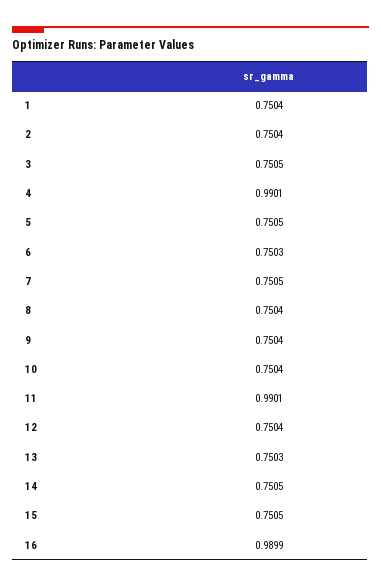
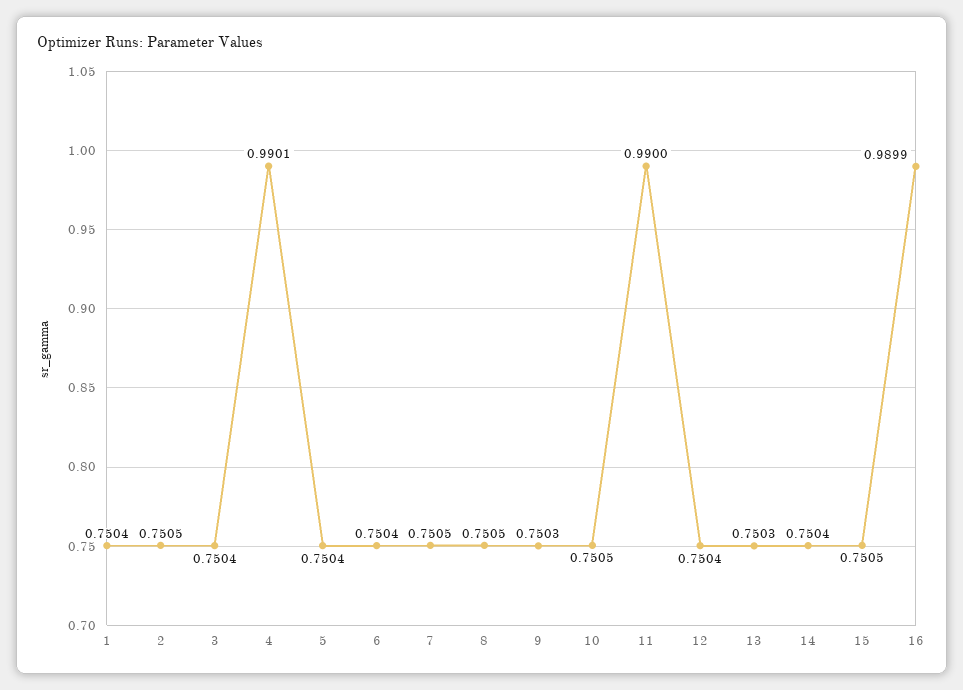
  {
    "1": 0.7504,
-   "2": 0.7504,
+   "2": 0.7505,
-   "3": 0.7505,
+   "3": 0.7504,
    "4": 0.9901,
-   "5": 0.7505,
+   "5": 0.7504,
-   "6": 0.7503,
+   "6": 0.7504,
    "7": 0.7505,
-   "8": 0.7504,
+   "8": 0.7505,
-   "9": 0.7504,
+   "9": 0.7503,
-   "10": 0.7504,
+   "10": 0.7505,
-   "11": 0.9901,
+   "11": 0.99,
    "12": 0.7504,
    "13": 0.7503,
-   "14": 0.7505,
+   "14": 0.7504,
    "15": 0.7505,
    "16": 0.9899
  }

